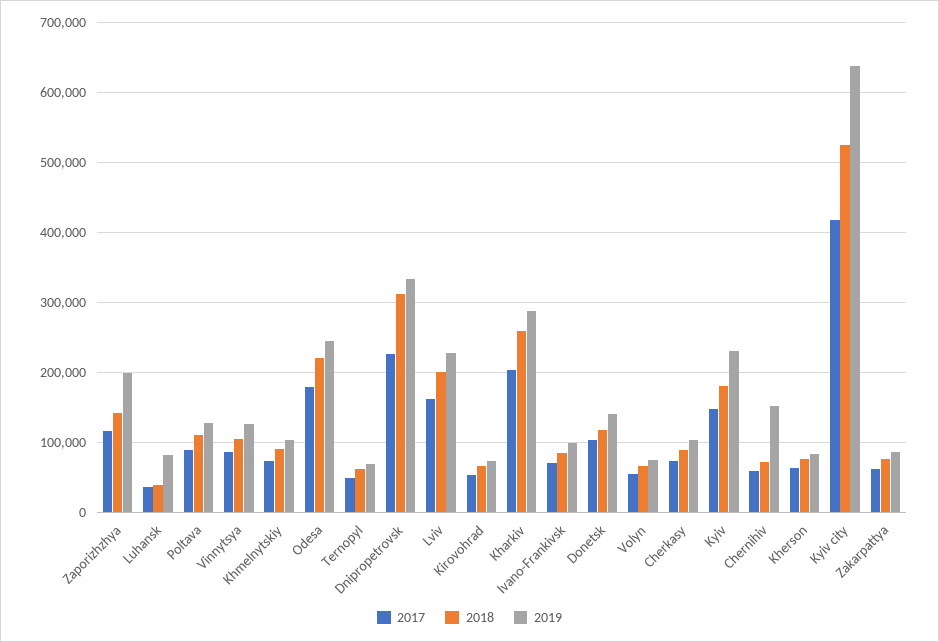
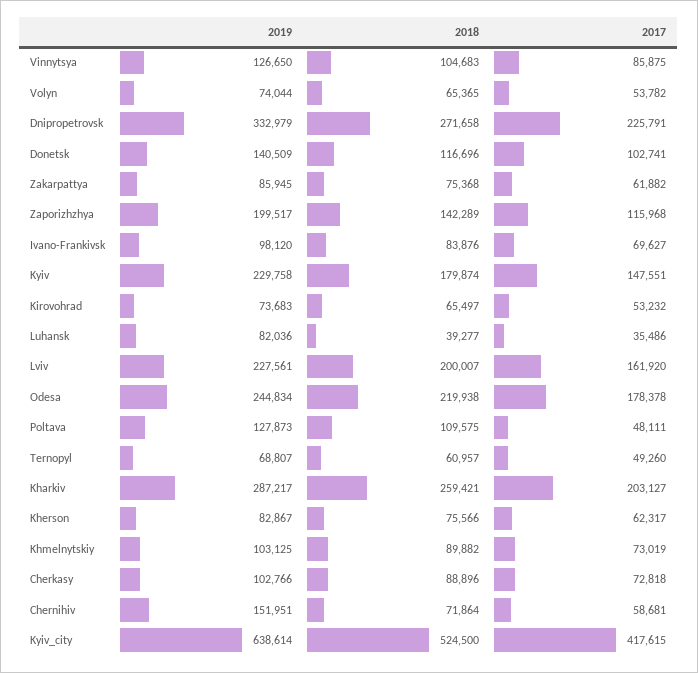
  {
    "2017": {
      "Zaporizhzhya": 115968,
      "Luhansk": 35486,
-     "Poltava": 90000,
+     "Poltava": 48111,
      "Vinnytsya": 85875,
      "Khmelnytskiy": 73019,
      "Odesa": 178378,
      "Ternopyl": 49260,
      "Dnipropetrovsk": 225791,
      "Lviv": 161920,
      "Kirovohrad": 53232,
      "Kharkiv": 203127,
      "Ivano-Frankivsk": 69627,
      "Donetsk": 102741,
      "Volyn": 53782,
      "Cherkasy": 72818,
      "Kyiv": 147551,
      "Chernihiv": 58681,
      "Kherson": 62317,
      "Kyiv city": 417615,
      "Zakarpattya": 61882
    },
    "2018": {
      "Zaporizhzhya": 142289,
      "Luhansk": 39277,
      "Poltava": 109575,
      "Vinnytsya": 104683,
      "Khmelnytskiy": 89882,
      "Odesa": 219938,
      "Ternopyl": 60957,
-     "Dnipropetrovsk": 310000,
+     "Dnipropetrovsk": 271658,
      "Lviv": 200007,
      "Kirovohrad": 65497,
      "Kharkiv": 259421,
      "Ivano-Frankivsk": 83876,
      "Donetsk": 116696,
      "Volyn": 65365,
      "Cherkasy": 88896,
      "Kyiv": 179874,
      "Chernihiv": 71864,
      "Kherson": 75566,
      "Kyiv city": 524500,
      "Zakarpattya": 75368
    },
    "2019": {
      "Zaporizhzhya": 199517,
      "Luhansk": 82036,
      "Poltava": 127873,
      "Vinnytsya": 126650,
      "Khmelnytskiy": 103125,
      "Odesa": 244834,
      "Ternopyl": 68807,
      "Dnipropetrovsk": 332979,
      "Lviv": 227561,
      "Kirovohrad": 73683,
      "Kharkiv": 287217,
      "Ivano-Frankivsk": 98120,
      "Donetsk": 140509,
      "Volyn": 74044,
      "Cherkasy": 102766,
      "Kyiv": 229758,
      "Chernihiv": 151951,
      "Kherson": 82867,
      "Kyiv city": 638614,
      "Zakarpattya": 85945
    }
  }

